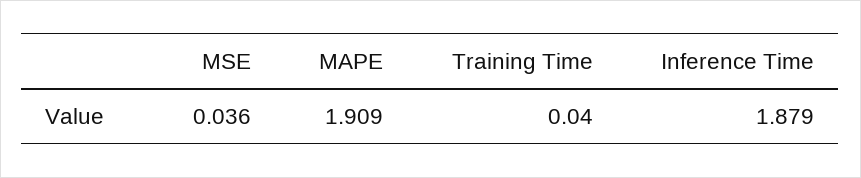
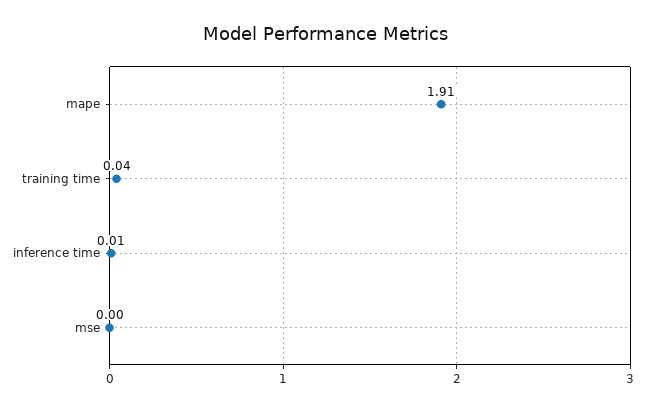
  {
-   "MSE": 0.036,
+   "MSE": 0,
    "MAPE": 1.909,
    "Training Time": 0.04,
-   "Inference Time": 1.879
+   "Inference Time": 0.01
  }

